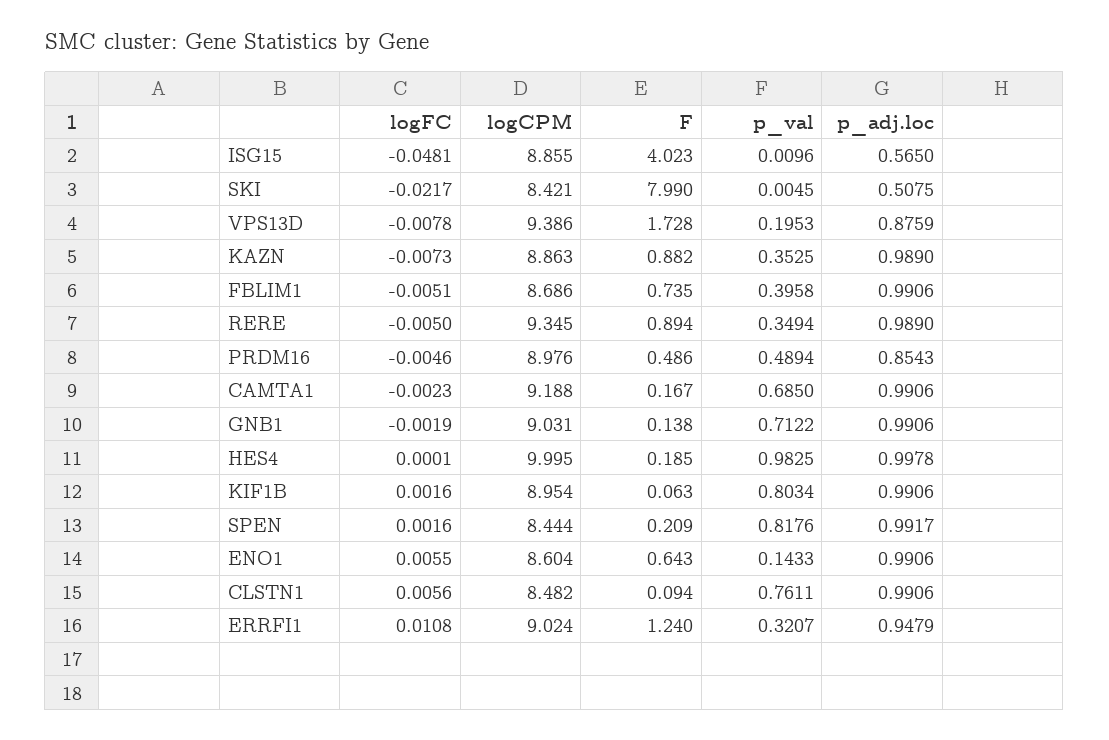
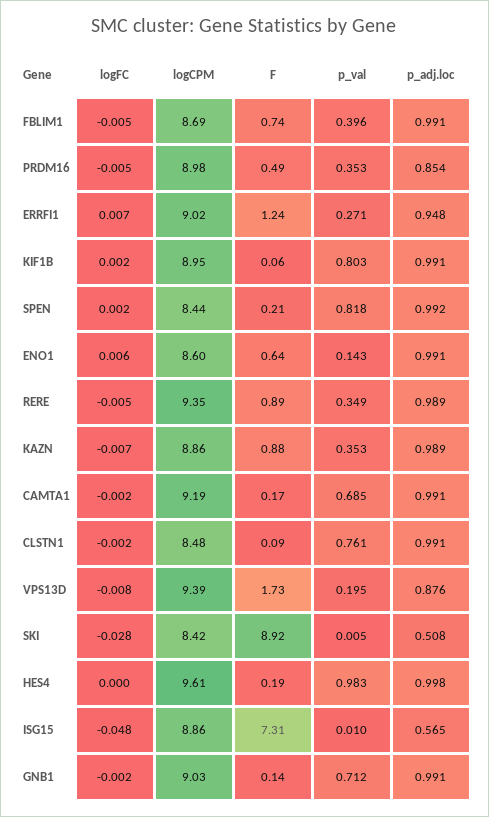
  {
    "logFC": {
      "ISG15": -0.0481,
-     "SKI": -0.0217,
+     "SKI": -0.028,
      "VPS13D": -0.0078,
      "KAZN": -0.0073,
      "FBLIM1": -0.0051,
      "RERE": -0.005,
      "PRDM16": -0.0046,
      "CAMTA1": -0.0023,
      "GNB1": -0.0019,
      "HES4": 0.0001,
      "KIF1B": 0.0016,
      "SPEN": 0.0016,
      "ENO1": 0.0055,
-     "CLSTN1": 0.0056,
+     "CLSTN1": -0.002,
-     "ERRFI1": 0.0108
+     "ERRFI1": 0.007
    },
    "logCPM": {
      "ISG15": 8.855,
      "SKI": 8.421,
      "VPS13D": 9.386,
      "KAZN": 8.863,
      "FBLIM1": 8.686,
      "RERE": 9.345,
      "PRDM16": 8.976,
      "CAMTA1": 9.188,
      "GNB1": 9.031,
-     "HES4": 9.995,
+     "HES4": 9.61,
      "KIF1B": 8.954,
      "SPEN": 8.444,
      "ENO1": 8.604,
      "CLSTN1": 8.482,
      "ERRFI1": 9.024
    },
    "F": {
-     "ISG15": 4.023,
+     "ISG15": 7.31,
-     "SKI": 7.99,
+     "SKI": 8.92,
      "VPS13D": 1.728,
      "KAZN": 0.882,
      "FBLIM1": 0.735,
      "RERE": 0.894,
      "PRDM16": 0.486,
      "CAMTA1": 0.167,
      "GNB1": 0.138,
      "HES4": 0.185,
      "KIF1B": 0.063,
      "SPEN": 0.209,
      "ENO1": 0.643,
      "CLSTN1": 0.094,
      "ERRFI1": 1.24
    },
    "p_val": {
      "ISG15": 0.0096,
      "SKI": 0.0045,
      "VPS13D": 0.1953,
      "KAZN": 0.3525,
      "FBLIM1": 0.3958,
      "RERE": 0.3494,
-     "PRDM16": 0.4894,
+     "PRDM16": 0.353,
      "CAMTA1": 0.685,
      "GNB1": 0.7122,
      "HES4": 0.9825,
      "KIF1B": 0.8034,
      "SPEN": 0.8176,
      "ENO1": 0.1433,
      "CLSTN1": 0.7611,
-     "ERRFI1": 0.3207
+     "ERRFI1": 0.271
    },
    "p_adj.loc": {
      "ISG15": 0.565,
      "SKI": 0.5075,
      "VPS13D": 0.8759,
      "KAZN": 0.989,
      "FBLIM1": 0.9906,
      "RERE": 0.989,
      "PRDM16": 0.8543,
      "CAMTA1": 0.9906,
      "GNB1": 0.9906,
      "HES4": 0.9978,
      "KIF1B": 0.9906,
      "SPEN": 0.9917,
      "ENO1": 0.9906,
      "CLSTN1": 0.9906,
      "ERRFI1": 0.9479
    }
  }

